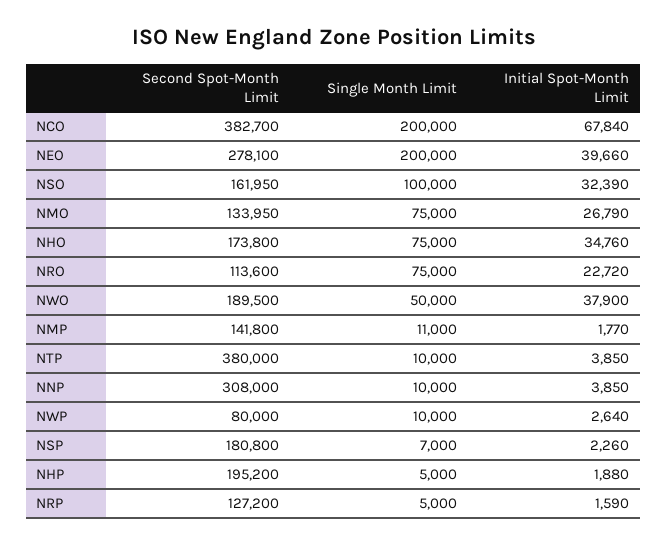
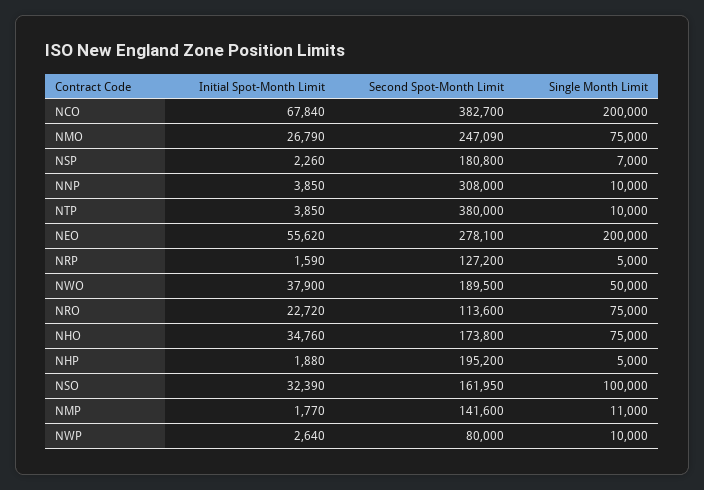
  {
    "Second Spot-Month Limit": {
      "NCO": 382700,
      "NEO": 278100,
      "NSO": 161950,
-     "NMO": 133950,
+     "NMO": 247090,
      "NHO": 173800,
      "NRO": 113600,
      "NWO": 189500,
-     "NMP": 141800,
+     "NMP": 141600,
      "NTP": 380000,
      "NNP": 308000,
      "NWP": 80000,
      "NSP": 180800,
      "NHP": 195200,
      "NRP": 127200
    },
    "Single Month Limit": {
      "NCO": 200000,
      "NEO": 200000,
      "NSO": 100000,
      "NMO": 75000,
      "NHO": 75000,
      "NRO": 75000,
      "NWO": 50000,
      "NMP": 11000,
      "NTP": 10000,
      "NNP": 10000,
      "NWP": 10000,
      "NSP": 7000,
      "NHP": 5000,
      "NRP": 5000
    },
    "Initial Spot-Month Limit": {
      "NCO": 67840,
-     "NEO": 39660,
+     "NEO": 55620,
      "NSO": 32390,
      "NMO": 26790,
      "NHO": 34760,
      "NRO": 22720,
      "NWO": 37900,
      "NMP": 1770,
      "NTP": 3850,
      "NNP": 3850,
      "NWP": 2640,
      "NSP": 2260,
      "NHP": 1880,
      "NRP": 1590
    }
  }

